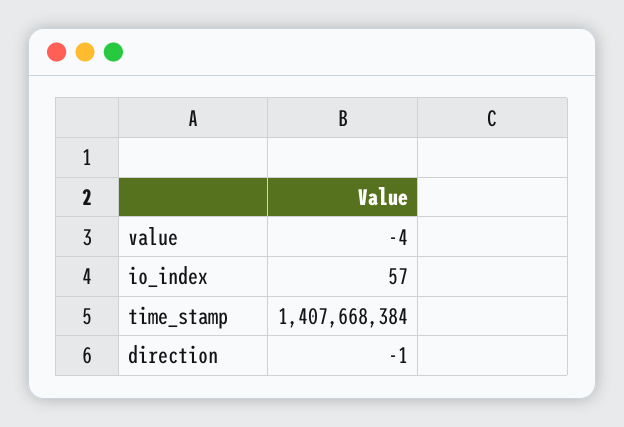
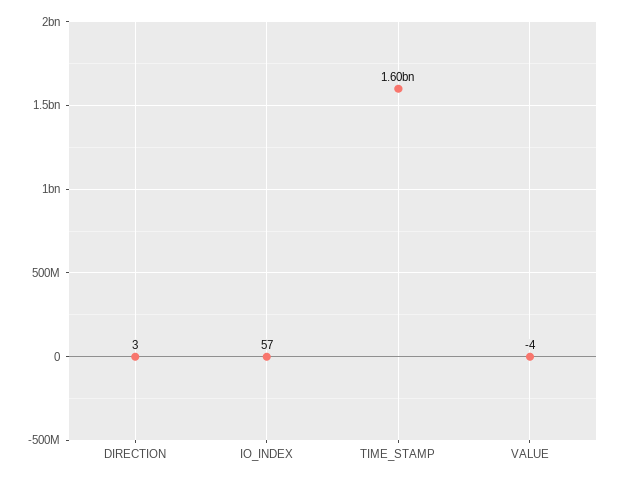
  {
    "value": -4,
    "io_index": 57,
-   "time_stamp": 1407668384,
+   "time_stamp": 1600000000,
-   "direction": -1
+   "direction": 3
  }

